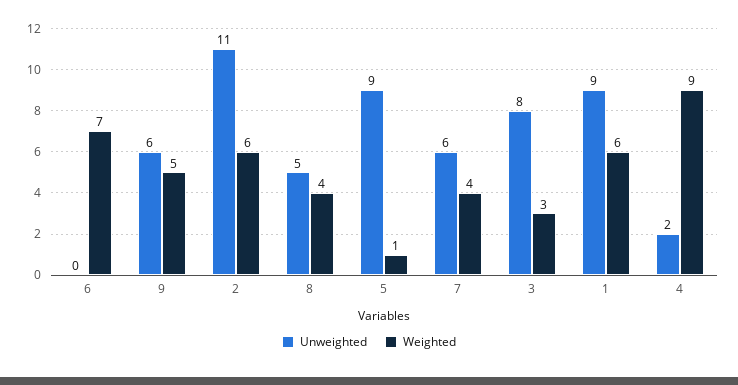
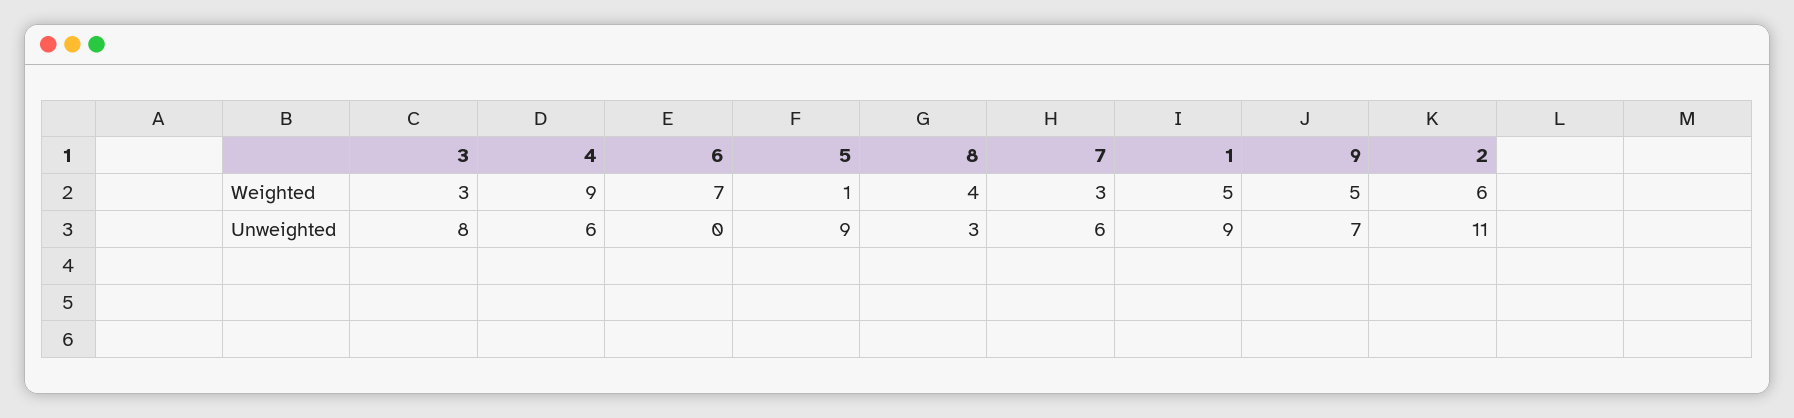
  {
    "Unweighted": {
      "6": 0,
-     "9": 6,
+     "9": 7,
      "2": 11,
-     "8": 5,
+     "8": 3,
      "5": 9,
      "7": 6,
      "3": 8,
      "1": 9,
-     "4": 2
+     "4": 6
    },
    "Weighted": {
      "6": 7,
      "9": 5,
      "2": 6,
      "8": 4,
      "5": 1,
-     "7": 4,
+     "7": 3,
      "3": 3,
-     "1": 6,
+     "1": 5,
      "4": 9
    }
  }

